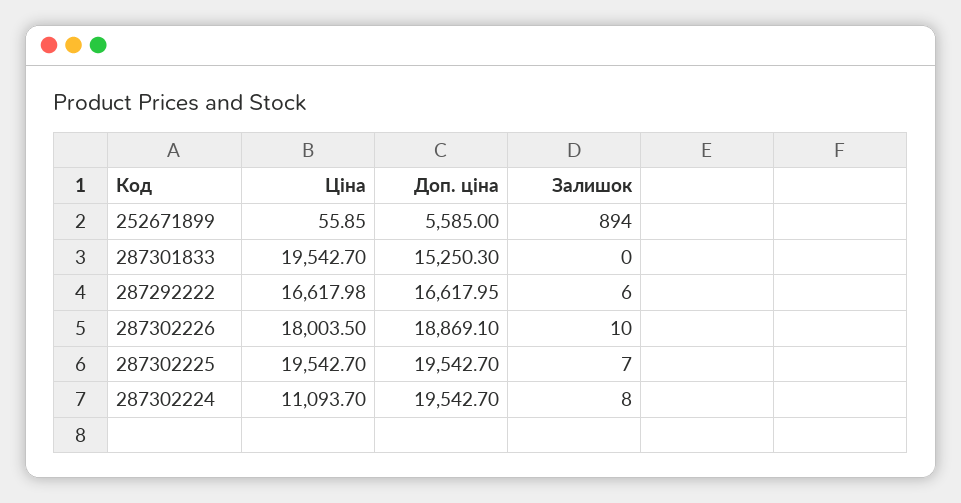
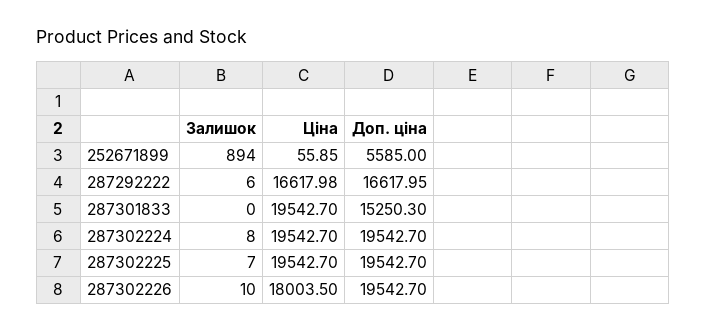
  {
    "Ціна": {
      "252671899": 55.85,
      "287301833": 19542.7,
      "287292222": 16617.98,
      "287302226": 18003.5,
      "287302225": 19542.7,
-     "287302224": 11093.7
+     "287302224": 19542.7
    },
    "Доп. ціна": {
      "252671899": 5585,
      "287301833": 15250.3,
      "287292222": 16617.95,
-     "287302226": 18869.1,
+     "287302226": 19542.7,
      "287302225": 19542.7,
      "287302224": 19542.7
    },
    "Залишок": {
      "252671899": 894,
      "287301833": 0,
      "287292222": 6,
      "287302226": 10,
      "287302225": 7,
      "287302224": 8
    }
  }

